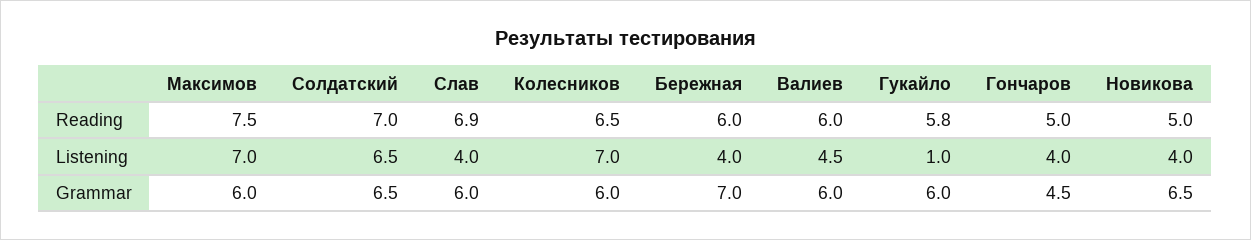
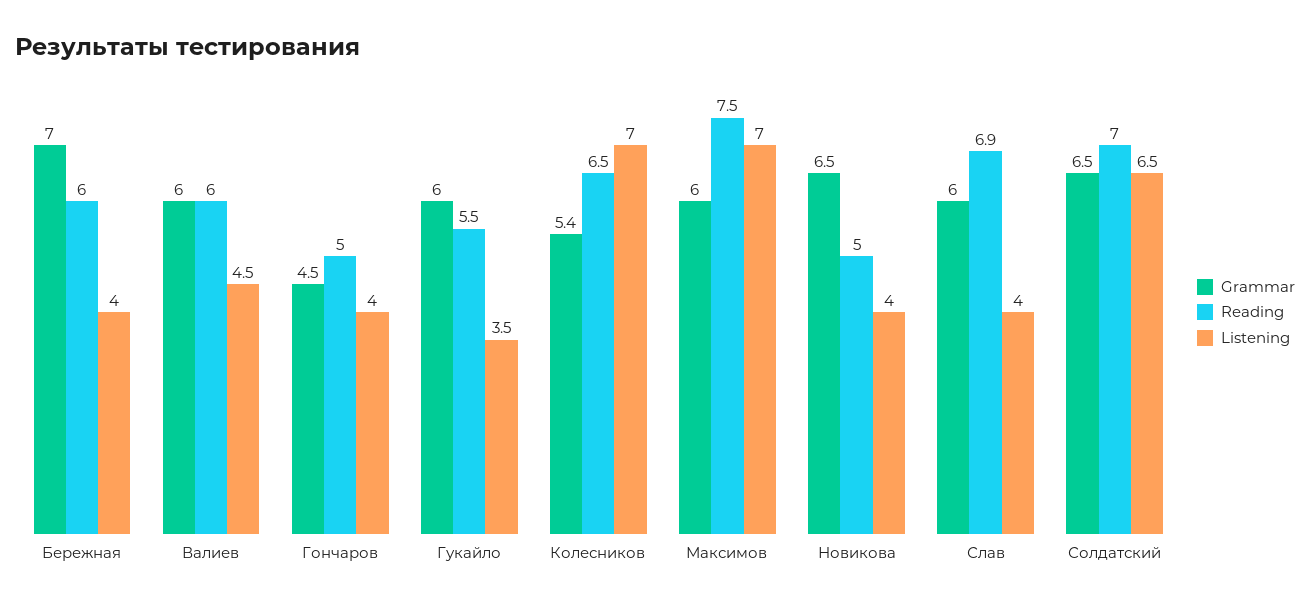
  {
    "Reading": {
      "Максимов": 7.5,
      "Солдатский": 7,
      "Слав": 6.9,
      "Колесников": 6.5,
      "Бережная": 6,
      "Валиев": 6,
-     "Гукайло": 5.8,
+     "Гукайло": 5.5,
      "Гончаров": 5,
      "Новикова": 5
    },
    "Listening": {
      "Максимов": 7,
      "Солдатский": 6.5,
      "Слав": 4,
      "Колесников": 7,
      "Бережная": 4,
      "Валиев": 4.5,
-     "Гукайло": 1,
+     "Гукайло": 3.5,
      "Гончаров": 4,
      "Новикова": 4
    },
    "Grammar": {
      "Максимов": 6,
      "Солдатский": 6.5,
      "Слав": 6,
-     "Колесников": 6,
+     "Колесников": 5.4,
      "Бережная": 7,
      "Валиев": 6,
      "Гукайло": 6,
      "Гончаров": 4.5,
      "Новикова": 6.5
    }
  }

